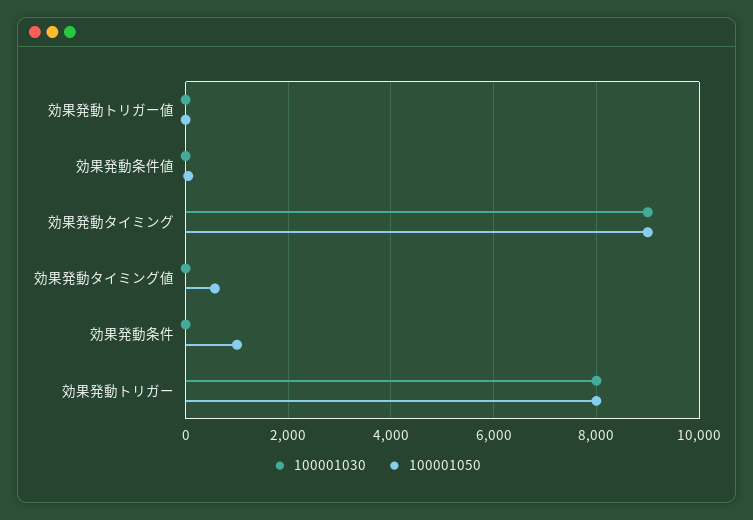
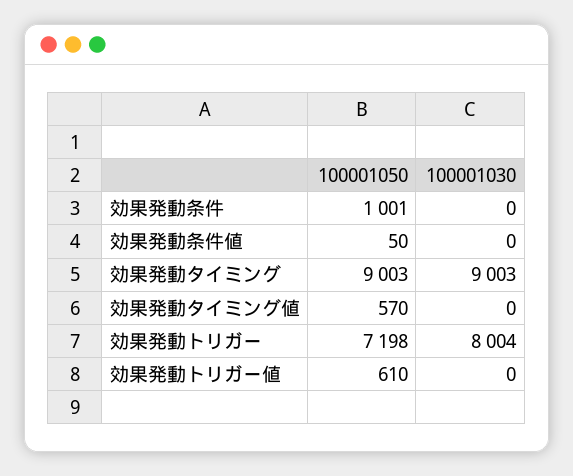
  {
    "100001030": {
      "効果発動トリガー値": 0,
      "効果発動条件値": 0,
      "効果発動タイミング": 9003,
      "効果発動タイミング値": 0,
      "効果発動条件": 0,
      "効果発動トリガー": 8004
    },
    "100001050": {
-     "効果発動トリガー値": 0,
+     "効果発動トリガー値": 610,
      "効果発動条件値": 50,
      "効果発動タイミング": 9003,
      "効果発動タイミング値": 570,
      "効果発動条件": 1001,
-     "効果発動トリガー": 8000
+     "効果発動トリガー": 7198
    }
  }

